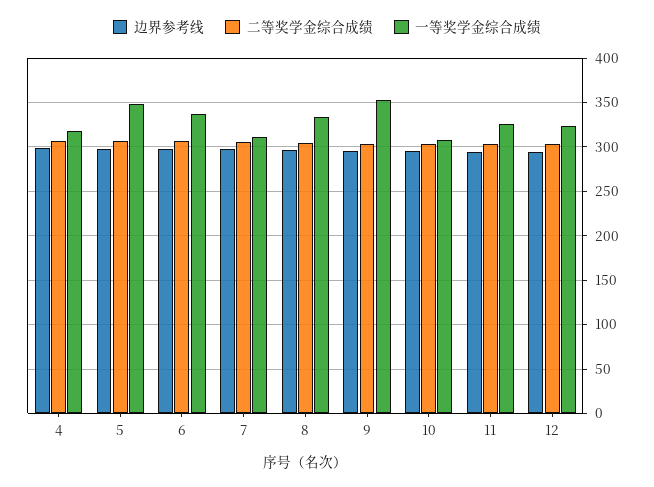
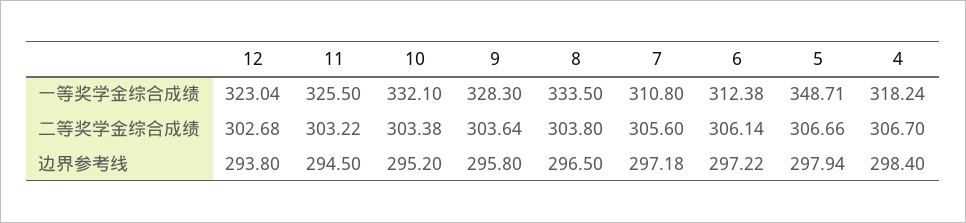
  {
    "边界参考线": {
      "4": 298.4,
      "5": 297.94,
      "6": 297.22,
      "7": 297.18,
      "8": 296.5,
      "9": 295.8,
      "10": 295.2,
      "11": 294.5,
      "12": 293.8
    },
    "二等奖学金综合成绩": {
      "4": 306.7,
      "5": 306.66,
      "6": 306.14,
      "7": 305.6,
      "8": 303.8,
      "9": 303.64,
      "10": 303.38,
      "11": 303.22,
      "12": 302.68
    },
    "一等奖学金综合成绩": {
      "4": 318.24,
      "5": 348.71,
-     "6": 340,
+     "6": 312.38,
      "7": 310.8,
      "8": 333.5,
-     "9": 350,
+     "9": 328.3,
-     "10": 310,
+     "10": 332.1,
      "11": 325.5,
      "12": 323.04
    }
  }

